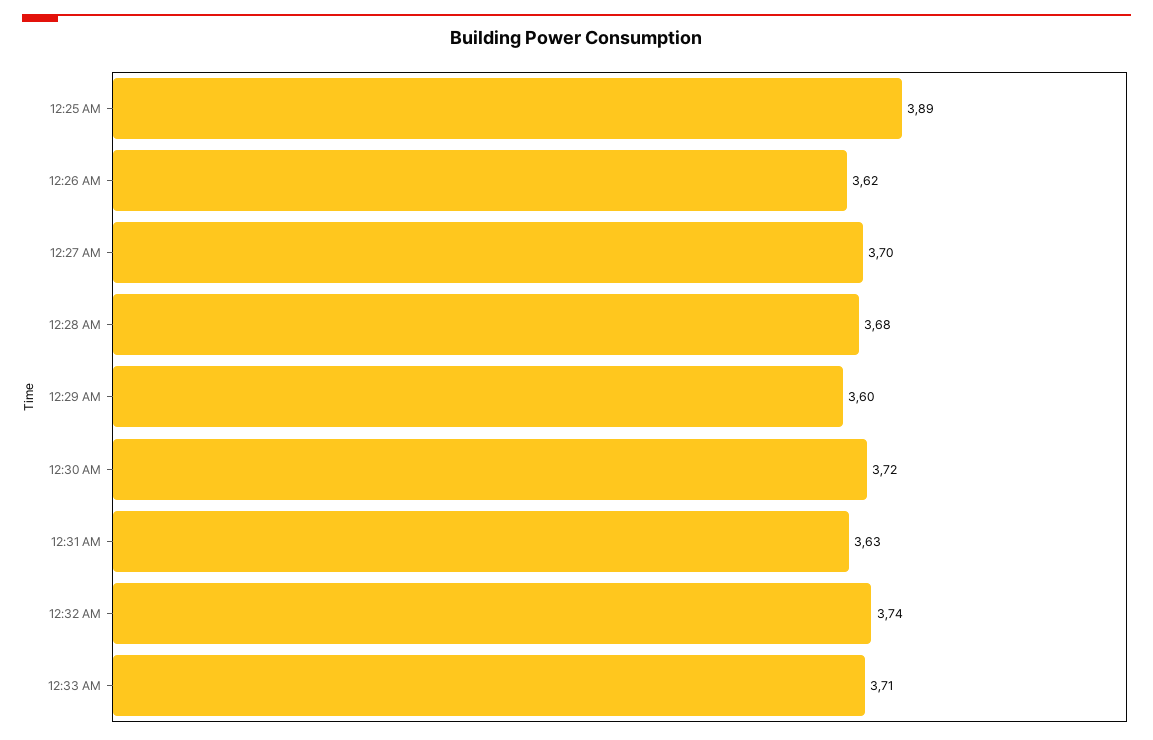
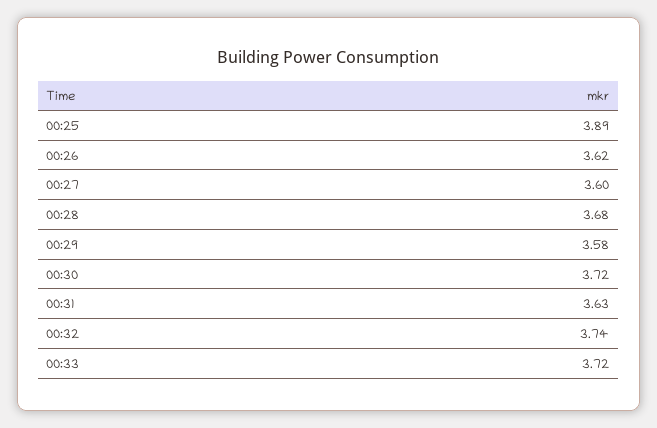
  {
    "12:25 AM": 3.89,
    "12:26 AM": 3.62,
-   "12:27 AM": 3.7,
+   "12:27 AM": 3.6,
    "12:28 AM": 3.68,
-   "12:29 AM": 3.6,
+   "12:29 AM": 3.58,
    "12:30 AM": 3.72,
    "12:31 AM": 3.63,
    "12:32 AM": 3.74,
-   "12:33 AM": 3.71
+   "12:33 AM": 3.72
  }

